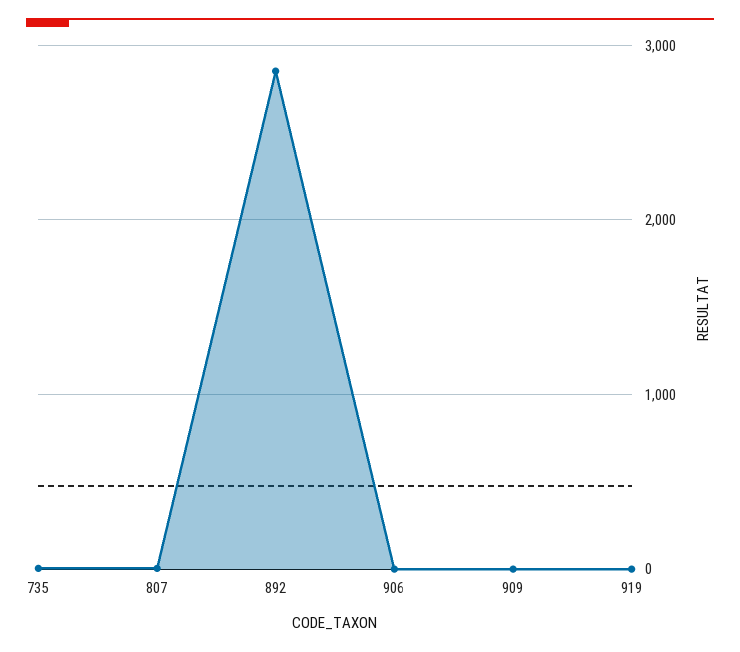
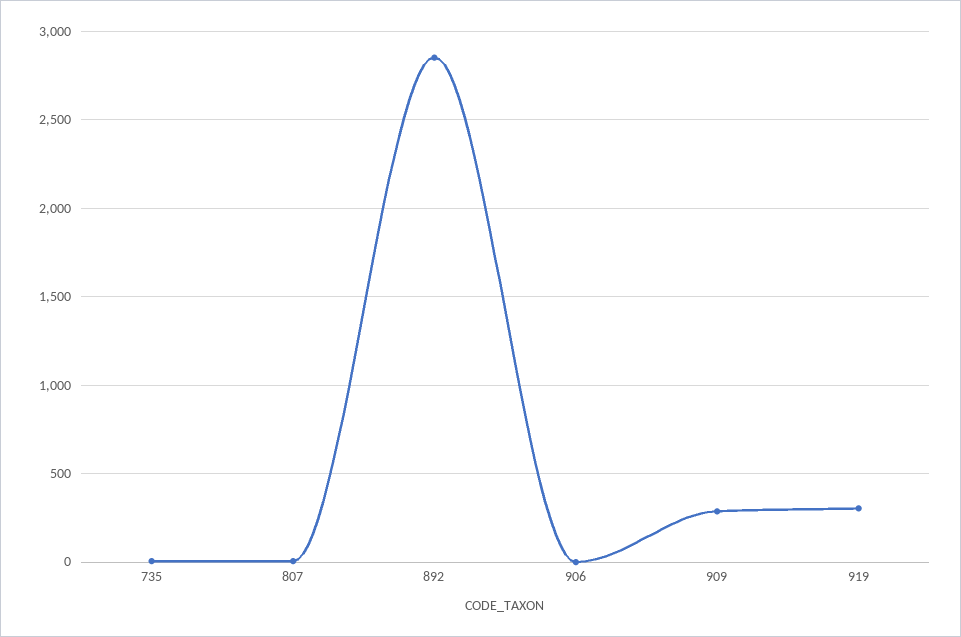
  {
    "735": 0,
    "807": 0,
    "892": 2850,
    "906": 0,
-   "909": 0,
+   "909": 300,
-   "919": 0
+   "919": 300
  }

